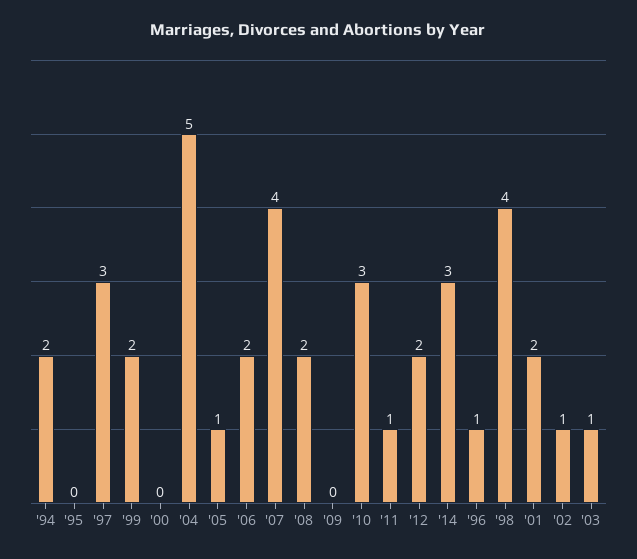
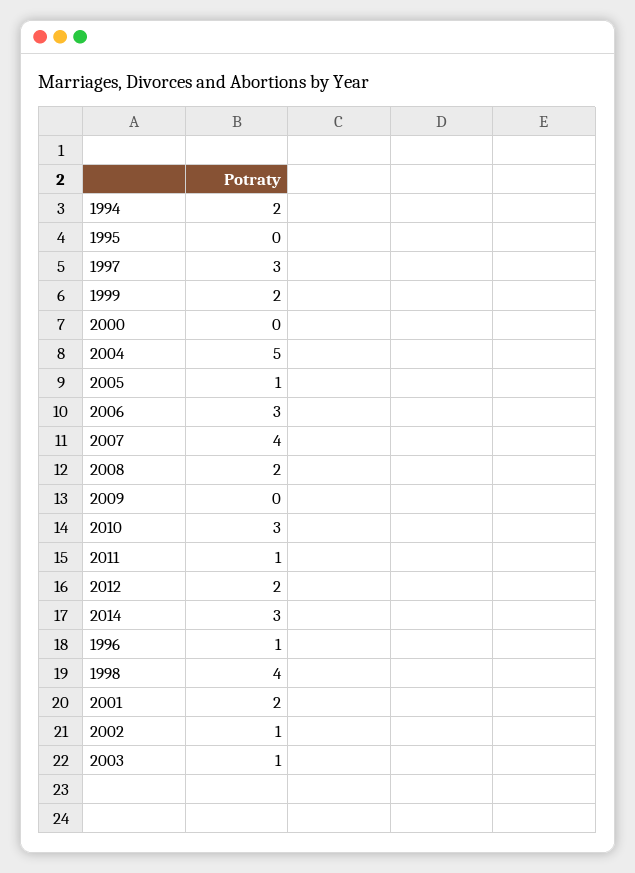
  {
    "'94": 2,
    "'95": 0,
    "'97": 3,
    "'99": 2,
    "'00": 0,
    "'04": 5,
    "'05": 1,
-   "'06": 2,
+   "'06": 3,
    "'07": 4,
    "'08": 2,
    "'09": 0,
    "'10": 3,
    "'11": 1,
    "'12": 2,
    "'14": 3,
    "'96": 1,
    "'98": 4,
    "'01": 2,
    "'02": 1,
    "'03": 1
  }

